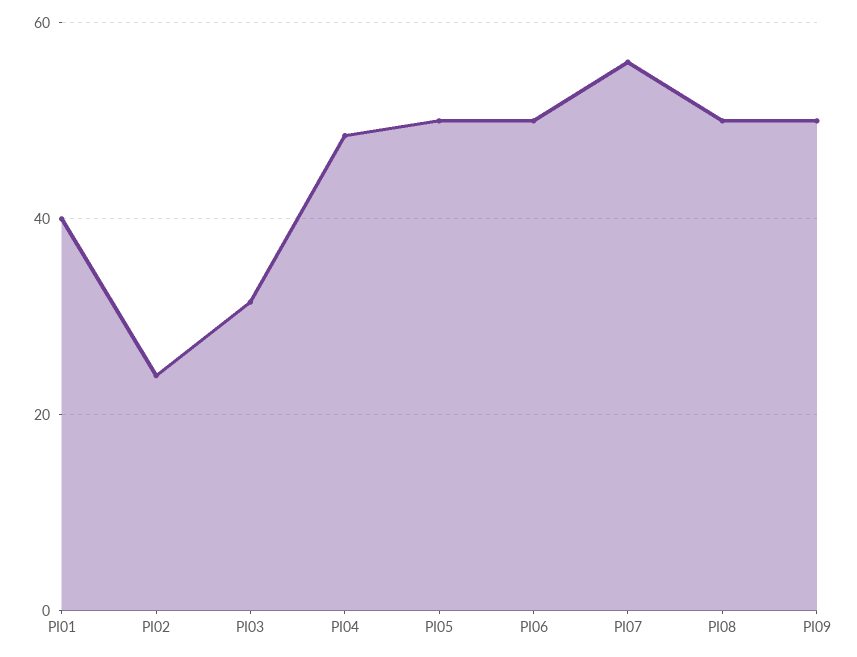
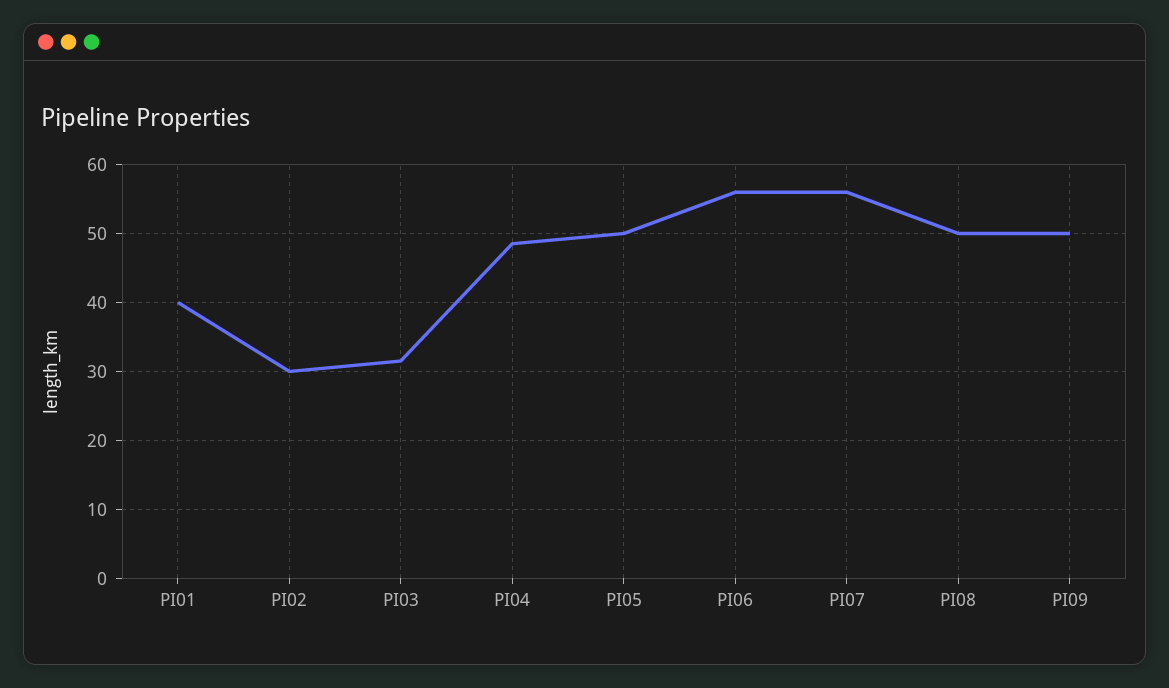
  {
    "PI01": 40,
-   "PI02": 24,
+   "PI02": 30,
    "PI03": 32,
    "PI04": 49,
    "PI05": 50,
-   "PI06": 50,
+   "PI06": 56,
    "PI07": 56,
    "PI08": 50,
    "PI09": 50
  }

